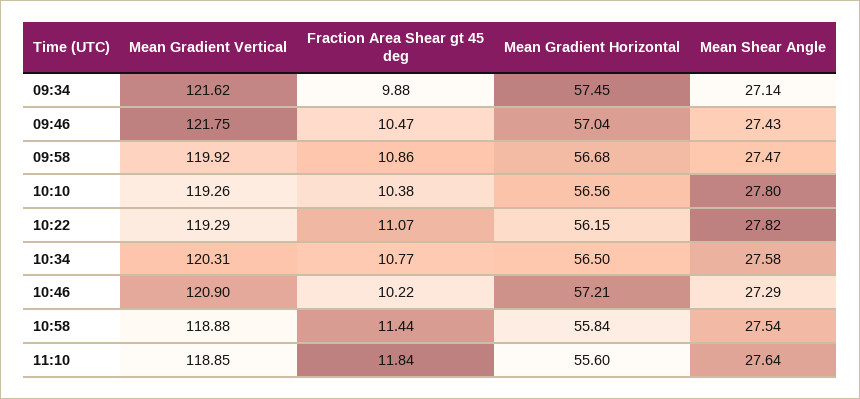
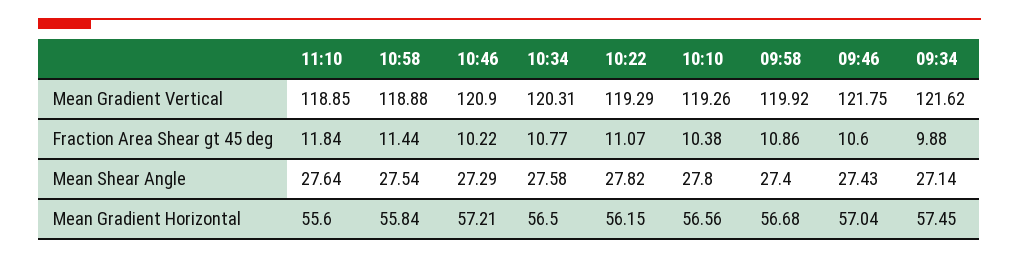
  {
    "Mean Gradient Vertical": {
      "09:34": 121.62,
      "09:46": 121.75,
      "09:58": 119.92,
      "10:10": 119.26,
      "10:22": 119.29,
      "10:34": 120.31,
      "10:46": 120.9,
      "10:58": 118.88,
      "11:10": 118.85
    },
    "Fraction Area Shear gt 45 deg": {
      "09:34": 9.88,
-     "09:46": 10.47,
+     "09:46": 10.6,
      "09:58": 10.86,
      "10:10": 10.38,
      "10:22": 11.07,
      "10:34": 10.77,
      "10:46": 10.22,
      "10:58": 11.44,
      "11:10": 11.84
    },
    "Mean Gradient Horizontal": {
      "09:34": 57.45,
      "09:46": 57.04,
      "09:58": 56.68,
      "10:10": 56.56,
      "10:22": 56.15,
      "10:34": 56.5,
      "10:46": 57.21,
      "10:58": 55.84,
      "11:10": 55.6
    },
    "Mean Shear Angle": {
      "09:34": 27.14,
      "09:46": 27.43,
-     "09:58": 27.47,
+     "09:58": 27.4,
      "10:10": 27.8,
      "10:22": 27.82,
      "10:34": 27.58,
      "10:46": 27.29,
      "10:58": 27.54,
      "11:10": 27.64
    }
  }

